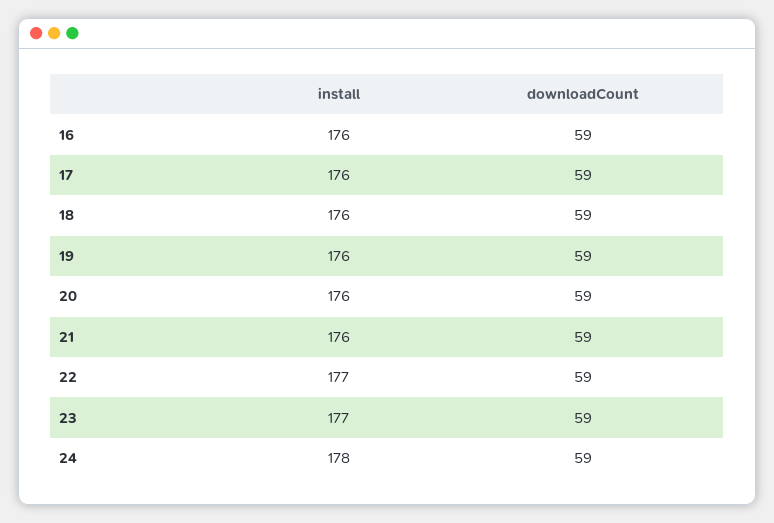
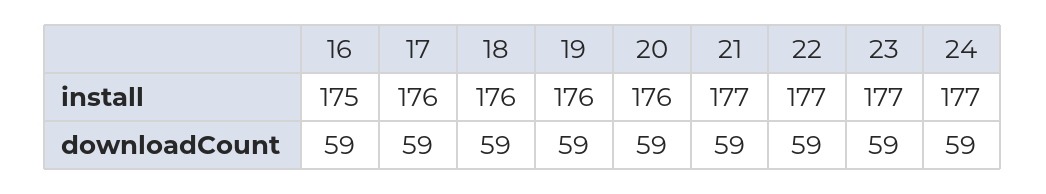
  {
    "install": {
-     "16": 176,
+     "16": 175,
      "17": 176,
      "18": 176,
      "19": 176,
      "20": 176,
-     "21": 176,
+     "21": 177,
      "22": 177,
      "23": 177,
-     "24": 178
+     "24": 177
    },
    "downloadCount": {
      "16": 59,
      "17": 59,
      "18": 59,
      "19": 59,
      "20": 59,
      "21": 59,
      "22": 59,
      "23": 59,
      "24": 59
    }
  }

